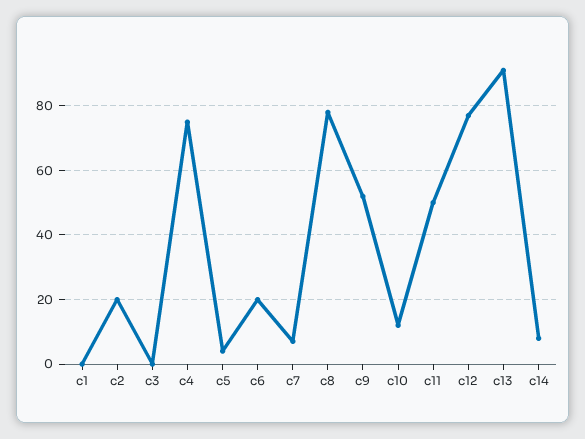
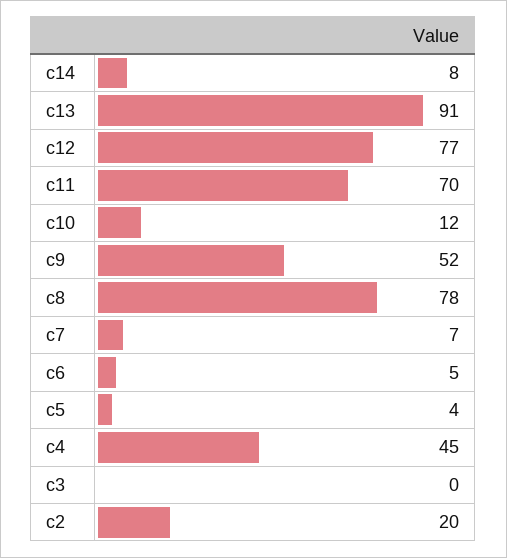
  {
-   "c1": 0,
    "c2": 20,
    "c3": 0,
-   "c4": 75,
+   "c4": 45,
    "c5": 4,
-   "c6": 20,
+   "c6": 5,
    "c7": 7,
    "c8": 78,
    "c9": 52,
    "c10": 12,
-   "c11": 50,
+   "c11": 70,
    "c12": 77,
    "c13": 91,
    "c14": 8
  }

